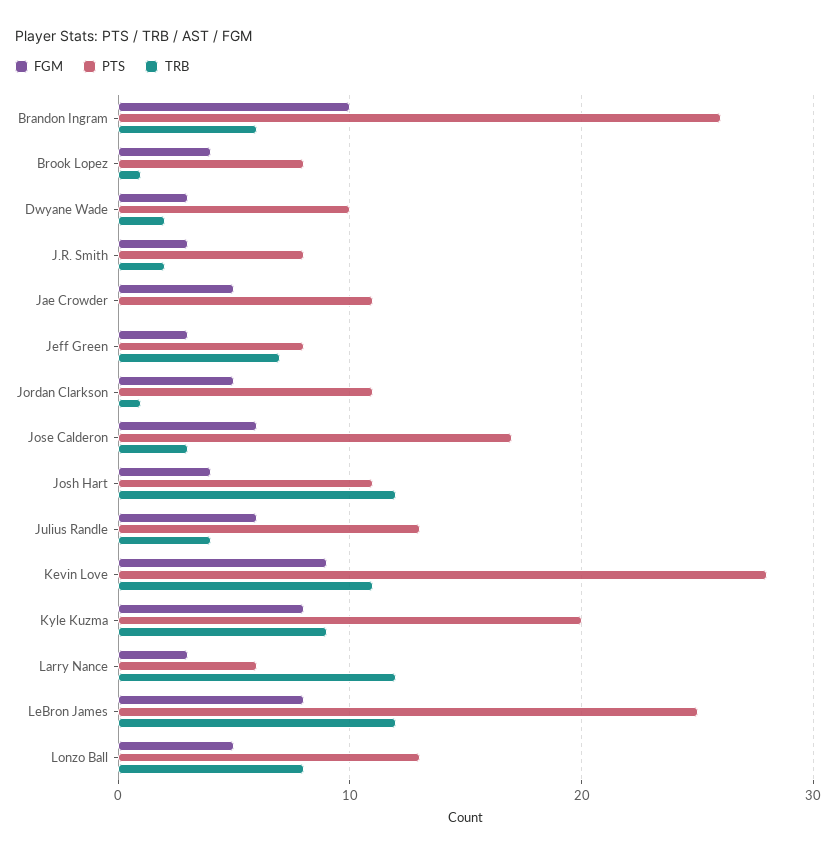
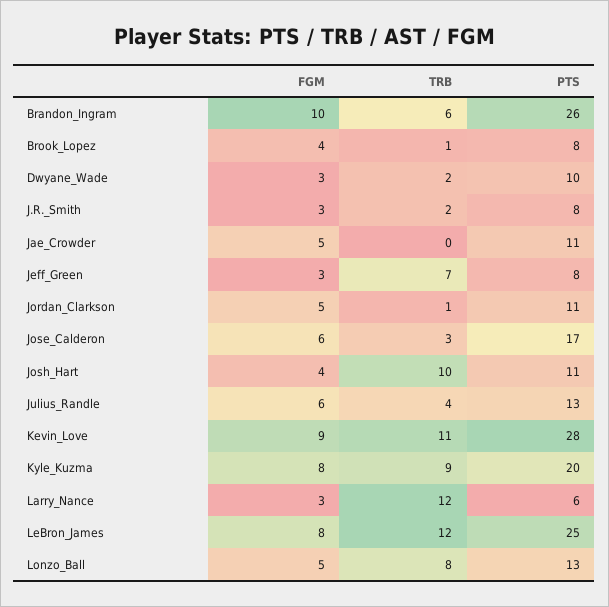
  {
    "FGM": {
      "Brandon Ingram": 10,
      "Brook Lopez": 4,
      "Dwyane Wade": 3,
      "J.R. Smith": 3,
      "Jae Crowder": 5,
      "Jeff Green": 3,
      "Jordan Clarkson": 5,
      "Jose Calderon": 6,
      "Josh Hart": 4,
      "Julius Randle": 6,
      "Kevin Love": 9,
      "Kyle Kuzma": 8,
      "Larry Nance": 3,
      "LeBron James": 8,
      "Lonzo Ball": 5
    },
    "PTS": {
      "Brandon Ingram": 26,
      "Brook Lopez": 8,
      "Dwyane Wade": 10,
      "J.R. Smith": 8,
      "Jae Crowder": 11,
      "Jeff Green": 8,
      "Jordan Clarkson": 11,
      "Jose Calderon": 17,
      "Josh Hart": 11,
      "Julius Randle": 13,
      "Kevin Love": 28,
      "Kyle Kuzma": 20,
      "Larry Nance": 6,
      "LeBron James": 25,
      "Lonzo Ball": 13
    },
    "TRB": {
      "Brandon Ingram": 6,
      "Brook Lopez": 1,
      "Dwyane Wade": 2,
      "J.R. Smith": 2,
      "Jae Crowder": 0,
      "Jeff Green": 7,
      "Jordan Clarkson": 1,
      "Jose Calderon": 3,
-     "Josh Hart": 12,
+     "Josh Hart": 10,
      "Julius Randle": 4,
      "Kevin Love": 11,
      "Kyle Kuzma": 9,
      "Larry Nance": 12,
      "LeBron James": 12,
      "Lonzo Ball": 8
    }
  }

